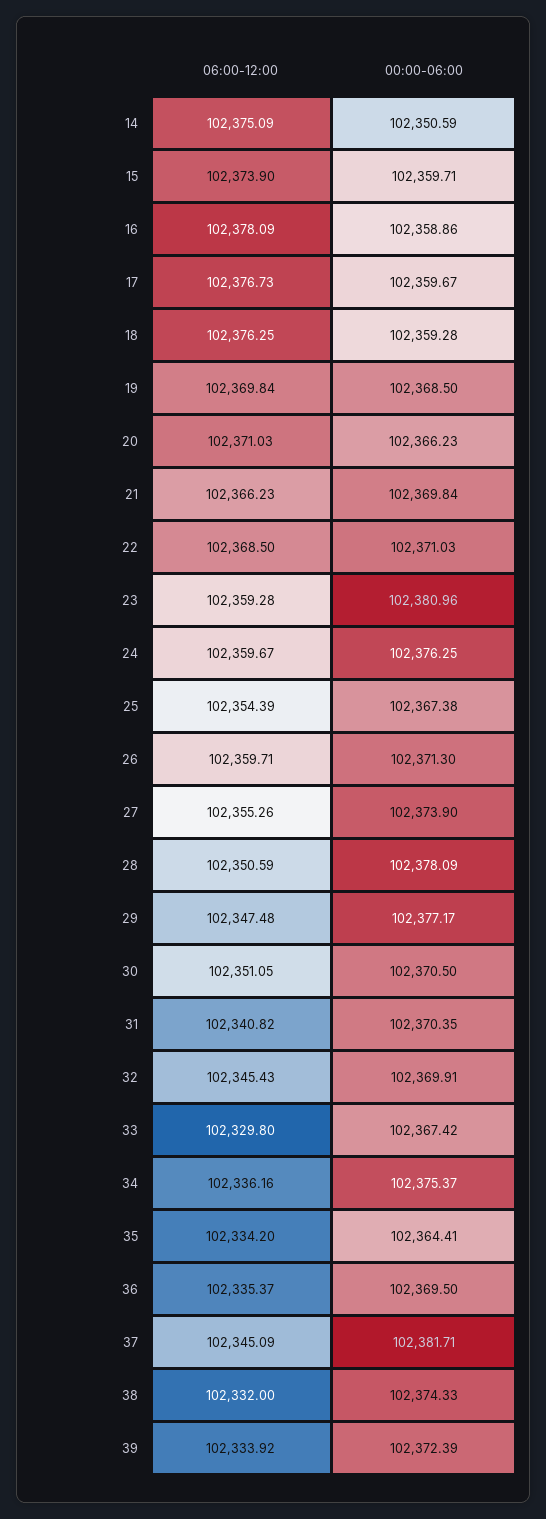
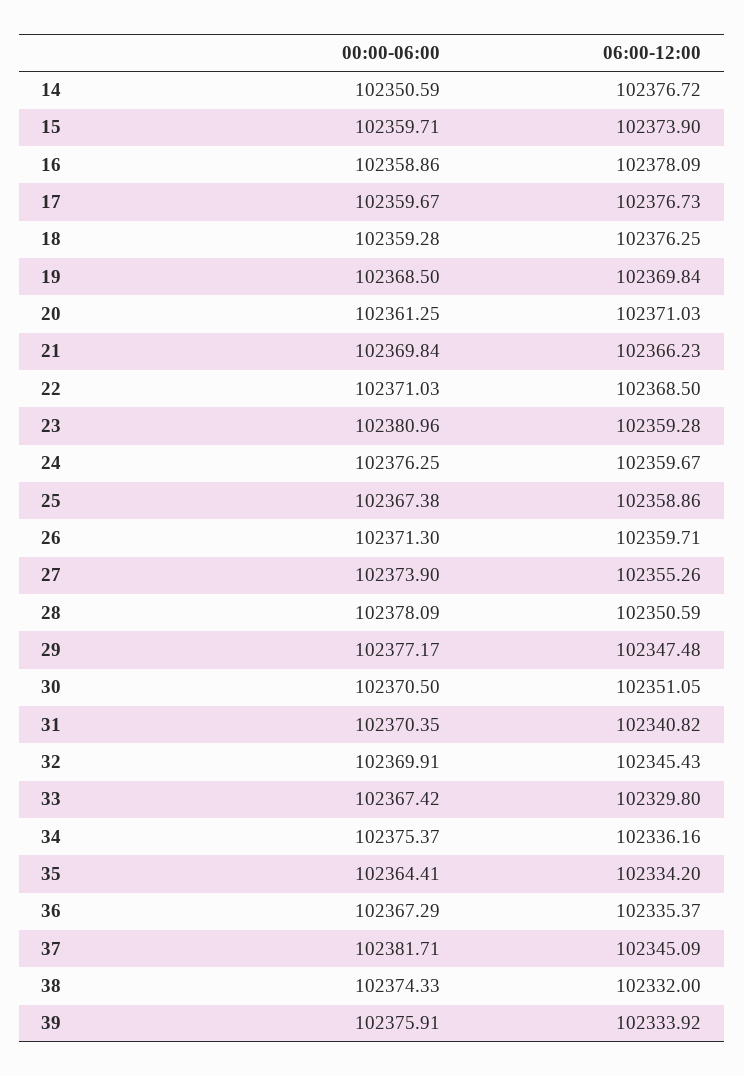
  {
    "06:00-12:00": {
-     "14": 102375.09,
+     "14": 102376.72,
      "15": 102373.9,
      "16": 102378.09,
      "17": 102376.73,
      "18": 102376.25,
      "19": 102369.84,
      "20": 102371.03,
      "21": 102366.23,
      "22": 102368.5,
      "23": 102359.28,
      "24": 102359.67,
-     "25": 102354.39,
+     "25": 102358.86,
      "26": 102359.71,
      "27": 102355.26,
      "28": 102350.59,
      "29": 102347.48,
      "30": 102351.05,
      "31": 102340.82,
      "32": 102345.43,
      "33": 102329.8,
      "34": 102336.16,
      "35": 102334.2,
      "36": 102335.37,
      "37": 102345.09,
      "38": 102332,
      "39": 102333.92
    },
    "00:00-06:00": {
      "14": 102350.59,
      "15": 102359.71,
      "16": 102358.86,
      "17": 102359.67,
      "18": 102359.28,
      "19": 102368.5,
-     "20": 102366.23,
+     "20": 102361.25,
      "21": 102369.84,
      "22": 102371.03,
      "23": 102380.96,
      "24": 102376.25,
      "25": 102367.38,
      "26": 102371.3,
      "27": 102373.9,
      "28": 102378.09,
      "29": 102377.17,
      "30": 102370.5,
      "31": 102370.35,
      "32": 102369.91,
      "33": 102367.42,
      "34": 102375.37,
      "35": 102364.41,
-     "36": 102369.5,
+     "36": 102367.29,
      "37": 102381.71,
      "38": 102374.33,
-     "39": 102372.39
+     "39": 102375.91
    }
  }

